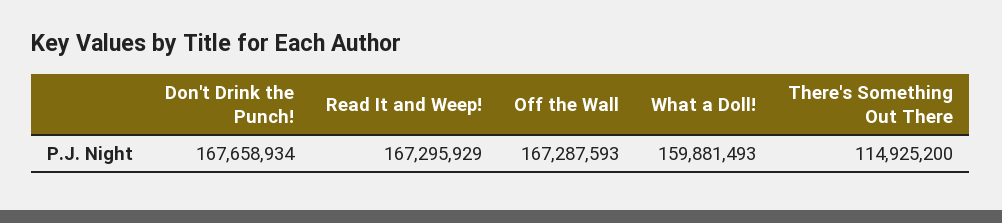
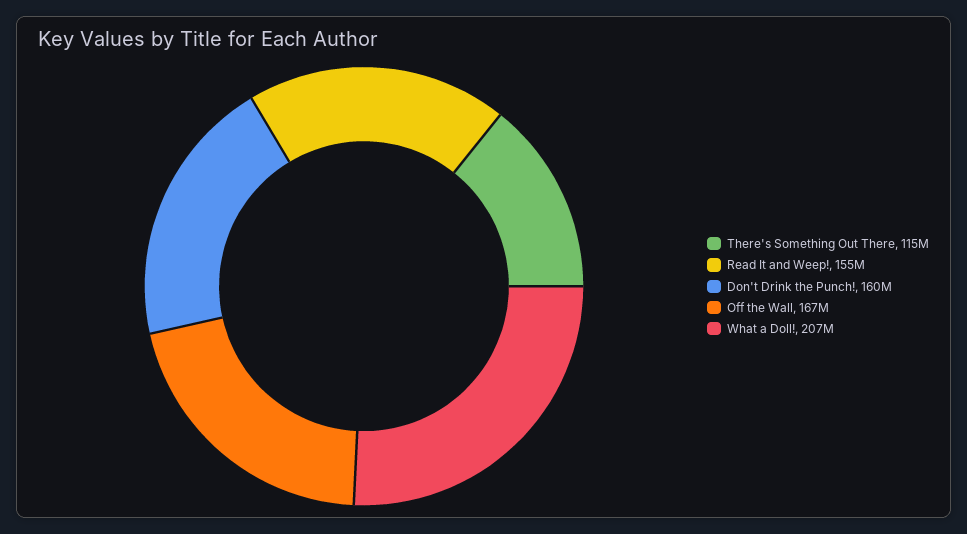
  {
-   "Don't Drink the Punch!": 167658934,
+   "Don't Drink the Punch!": 160000000,
-   "Read It and Weep!": 167295929,
+   "Read It and Weep!": 155000000,
    "Off the Wall": 167287593,
-   "What a Doll!": 159881493,
+   "What a Doll!": 207000000,
    "There's Something Out There": 114925200
  }

